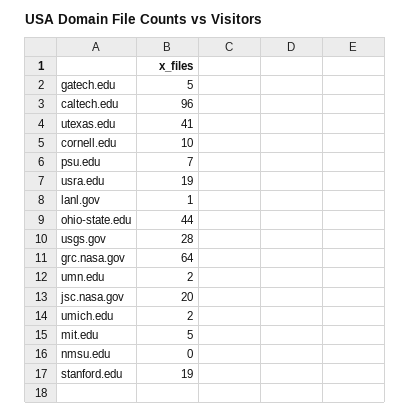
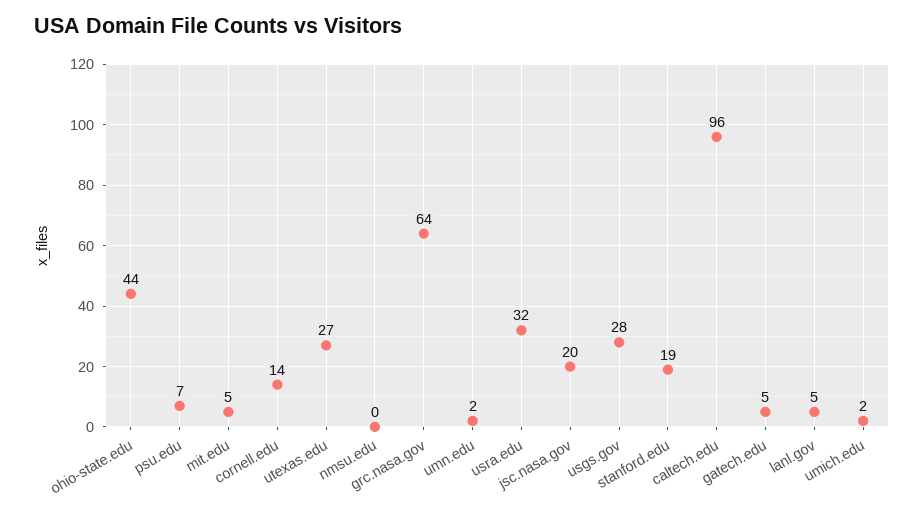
  {
    "gatech.edu": 5,
    "caltech.edu": 96,
-   "utexas.edu": 41,
+   "utexas.edu": 27,
-   "cornell.edu": 10,
+   "cornell.edu": 14,
    "psu.edu": 7,
-   "usra.edu": 19,
+   "usra.edu": 32,
-   "lanl.gov": 1,
+   "lanl.gov": 5,
    "ohio-state.edu": 44,
    "usgs.gov": 28,
    "grc.nasa.gov": 64,
    "umn.edu": 2,
    "jsc.nasa.gov": 20,
    "umich.edu": 2,
    "mit.edu": 5,
    "nmsu.edu": 0,
    "stanford.edu": 19
  }

